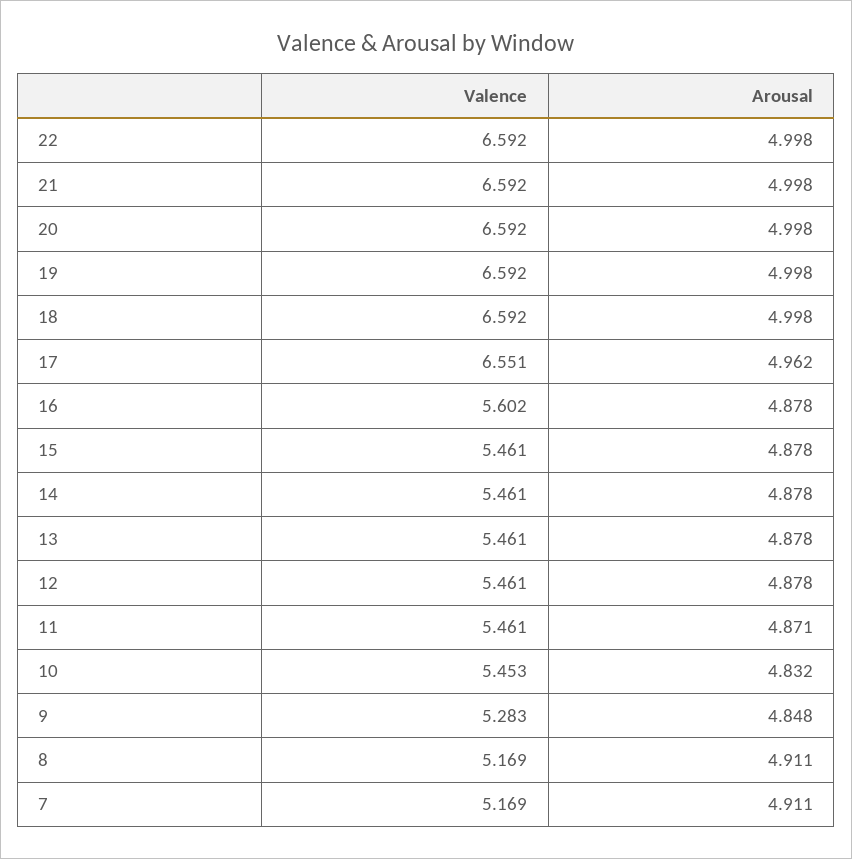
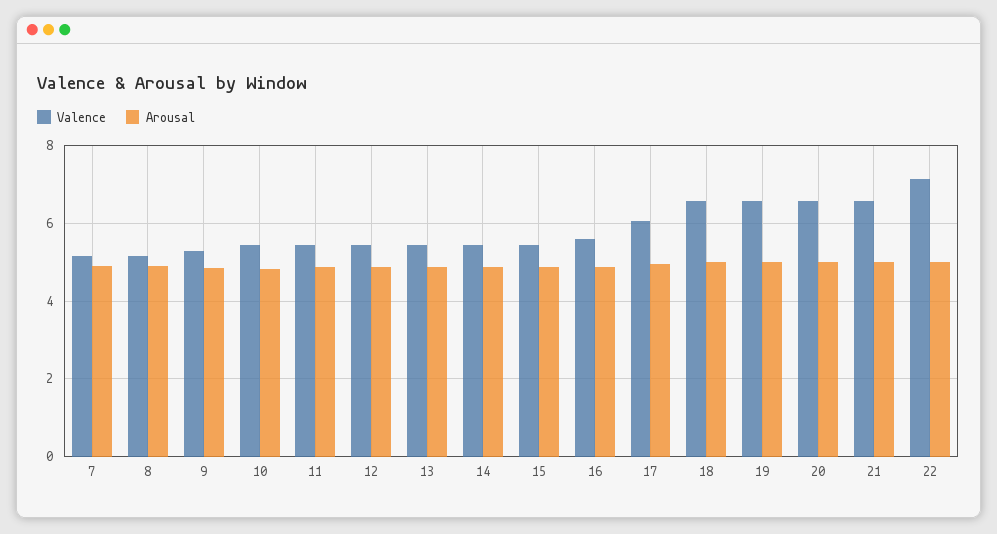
  {
    "Valence": {
-     "22": 6.592,
+     "22": 7.2,
      "21": 6.592,
      "20": 6.592,
      "19": 6.592,
      "18": 6.592,
-     "17": 6.551,
+     "17": 6,
      "16": 5.602,
      "15": 5.461,
      "14": 5.461,
      "13": 5.461,
      "12": 5.461,
      "11": 5.461,
      "10": 5.453,
      "9": 5.283,
      "8": 5.169,
      "7": 5.169
    },
    "Arousal": {
      "22": 4.998,
      "21": 4.998,
      "20": 4.998,
      "19": 4.998,
      "18": 4.998,
      "17": 4.962,
      "16": 4.878,
      "15": 4.878,
      "14": 4.878,
      "13": 4.878,
      "12": 4.878,
      "11": 4.871,
      "10": 4.832,
      "9": 4.848,
      "8": 4.911,
      "7": 4.911
    }
  }

